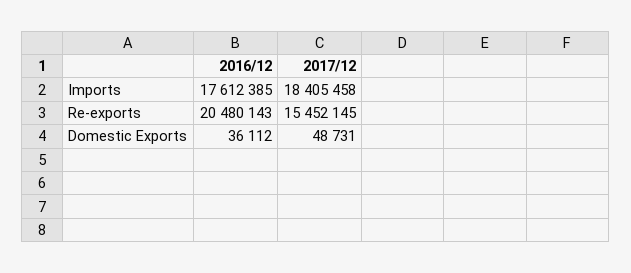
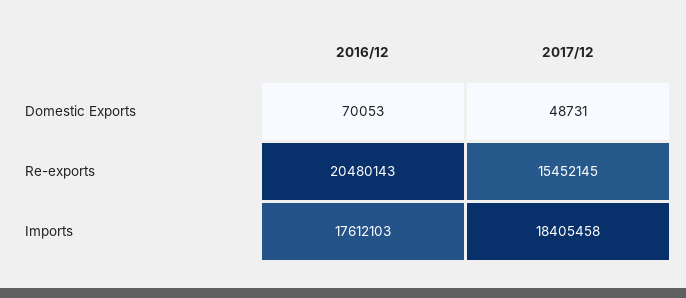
  {
    "2016/12": {
-     "Imports": 17612385,
+     "Imports": 17612103,
      "Re-exports": 20480143,
-     "Domestic Exports": 36112
+     "Domestic Exports": 70053
    },
    "2017/12": {
      "Imports": 18405458,
      "Re-exports": 15452145,
      "Domestic Exports": 48731
    }
  }

